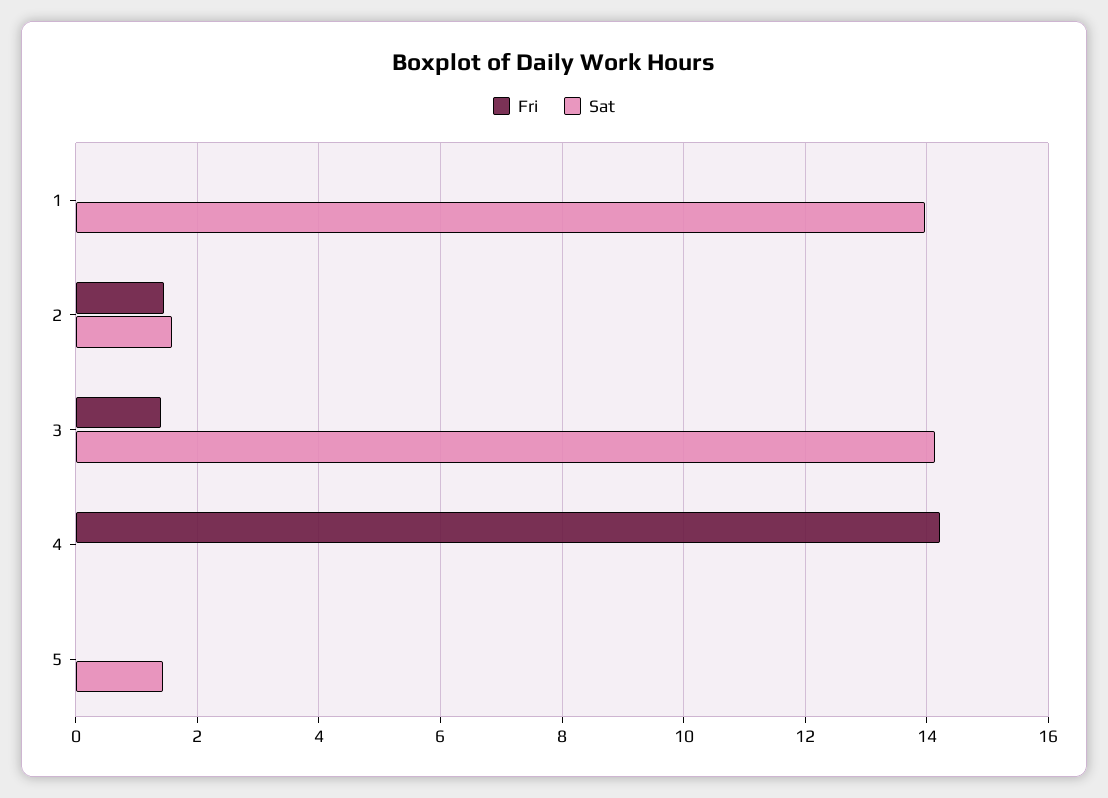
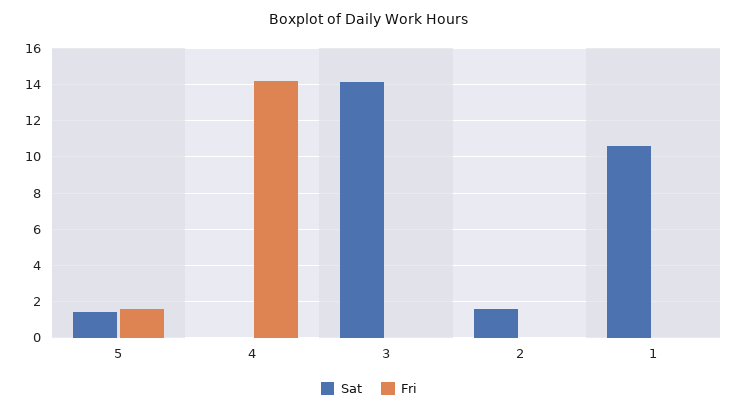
  {
    "Fri": {
      "1": 0,
-     "2": 1.4,
+     "2": 0,
-     "3": 1.4,
+     "3": 0,
      "4": 14.2,
-     "5": 0
+     "5": 1.5
    },
    "Sat": {
-     "1": 14,
+     "1": 10.5,
      "2": 1.6,
      "3": 14.2,
      "4": 0,
      "5": 1.4
    }
  }

